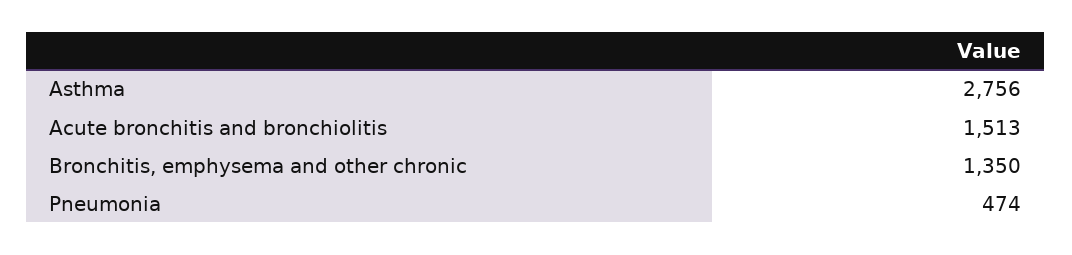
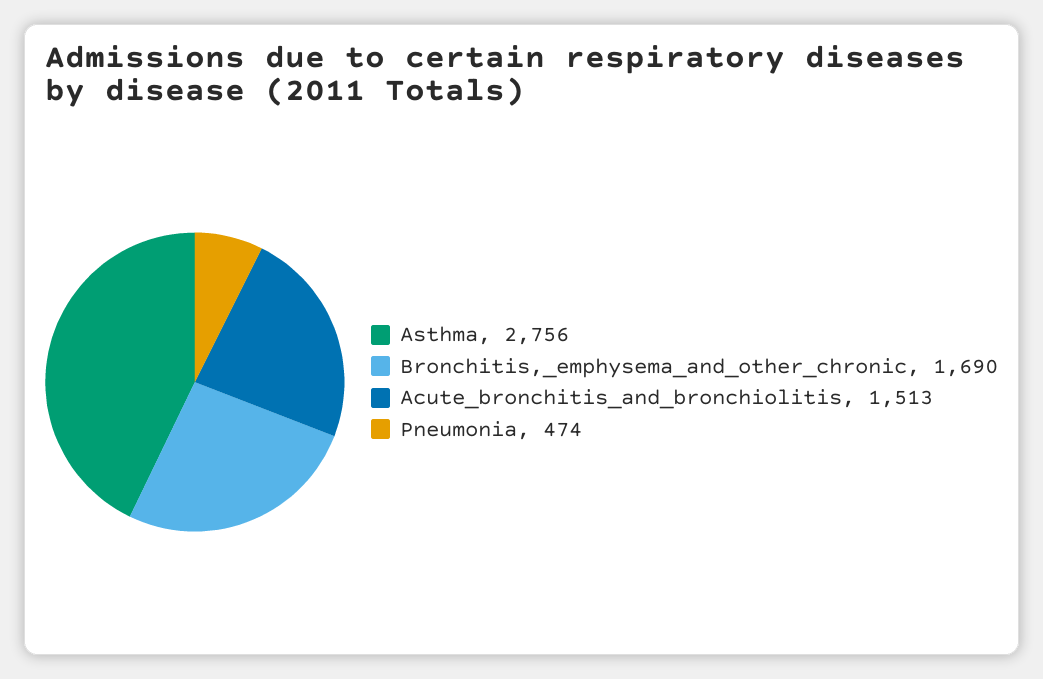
  {
    "Asthma": 2756,
    "Acute bronchitis and bronchiolitis": 1513,
-   "Bronchitis, emphysema and other chronic": 1350,
+   "Bronchitis, emphysema and other chronic": 1690,
    "Pneumonia": 474
  }

